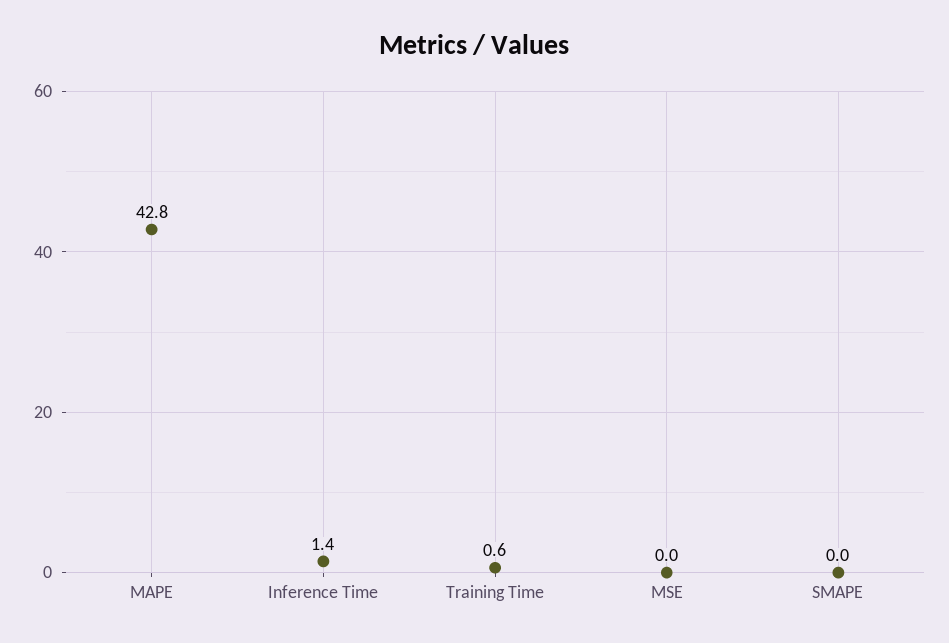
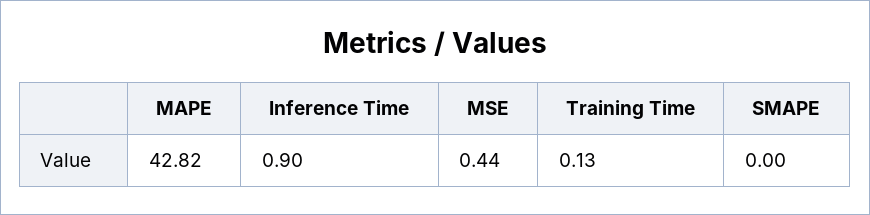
  {
    "MAPE": 42.82,
-   "Inference Time": 1.4,
+   "Inference Time": 0.9,
-   "Training Time": 0.6,
+   "Training Time": 0.13,
-   "MSE": 0,
+   "MSE": 0.44,
    "SMAPE": 0
  }

